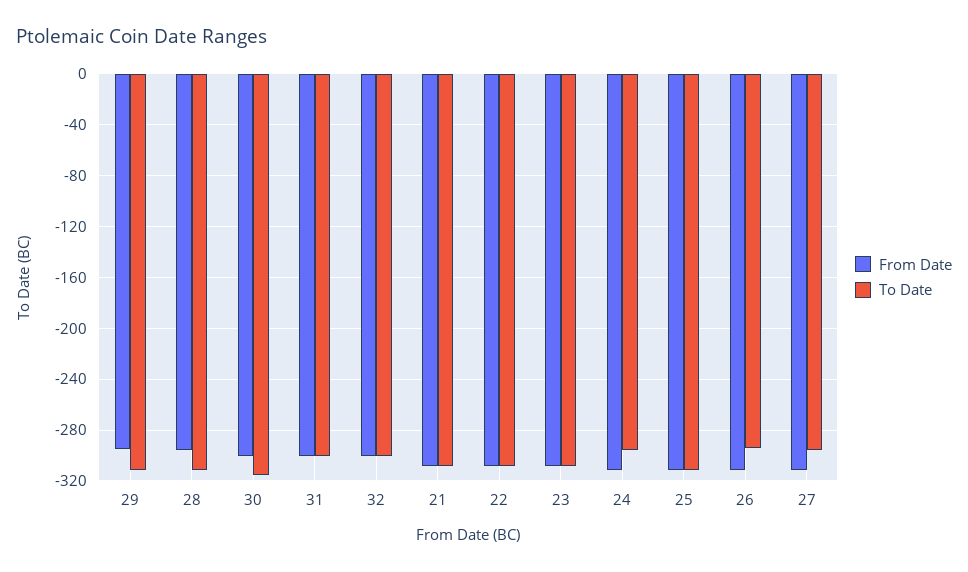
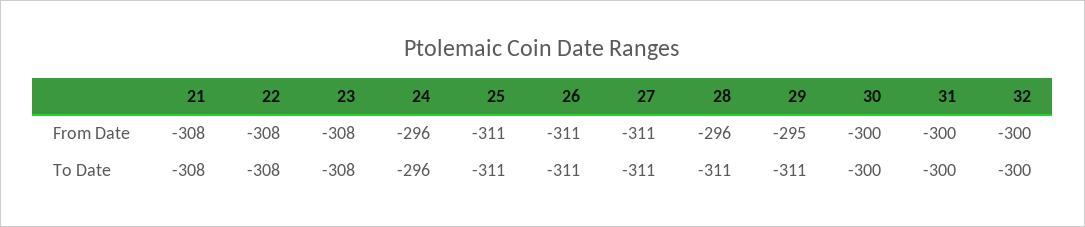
  {
    "From Date": {
      "29": -295,
      "28": -296,
      "30": -300,
      "31": -300,
      "32": -300,
      "21": -308,
      "22": -308,
      "23": -308,
-     "24": -310,
+     "24": -296,
      "25": -311,
      "26": -311,
      "27": -311
    },
    "To Date": {
      "29": -311,
      "28": -311,
-     "30": -315,
+     "30": -300,
      "31": -300,
      "32": -300,
      "21": -308,
      "22": -308,
      "23": -308,
      "24": -296,
      "25": -311,
-     "26": -295,
+     "26": -311,
-     "27": -295
+     "27": -311
    }
  }

